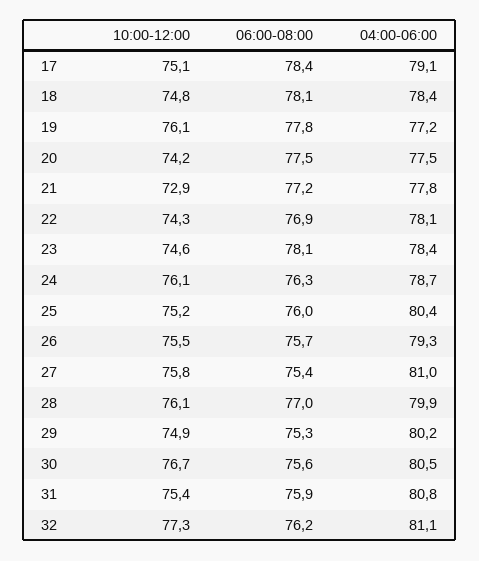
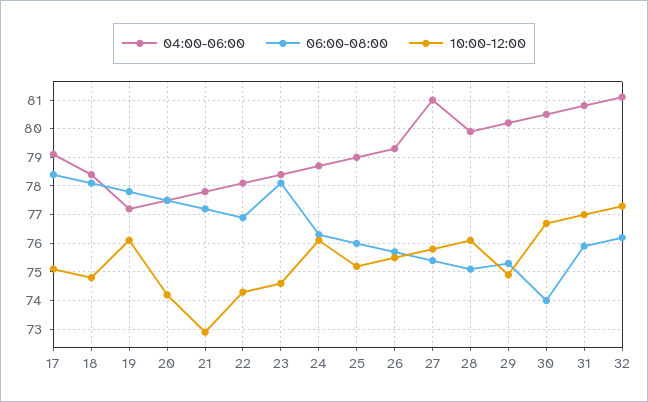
  {
    "10:00-12:00": {
      "17": 75.1,
      "18": 74.8,
      "19": 76.1,
      "20": 74.2,
      "21": 72.9,
      "22": 74.3,
      "23": 74.6,
      "24": 76.1,
      "25": 75.2,
      "26": 75.5,
      "27": 75.8,
      "28": 76.1,
      "29": 74.9,
      "30": 76.7,
-     "31": 75.4,
+     "31": 77,
      "32": 77.3
    },
    "06:00-08:00": {
      "17": 78.4,
      "18": 78.1,
      "19": 77.8,
      "20": 77.5,
      "21": 77.2,
      "22": 76.9,
      "23": 78.1,
      "24": 76.3,
      "25": 76,
      "26": 75.7,
      "27": 75.4,
-     "28": 77,
+     "28": 75,
      "29": 75.3,
-     "30": 75.6,
+     "30": 74,
      "31": 75.9,
      "32": 76.2
    },
    "04:00-06:00": {
      "17": 79.1,
      "18": 78.4,
      "19": 77.2,
      "20": 77.5,
      "21": 77.8,
      "22": 78.1,
      "23": 78.4,
      "24": 78.7,
-     "25": 80.4,
+     "25": 79,
      "26": 79.3,
      "27": 81,
      "28": 79.9,
      "29": 80.2,
      "30": 80.5,
      "31": 80.8,
      "32": 81.1
    }
  }

